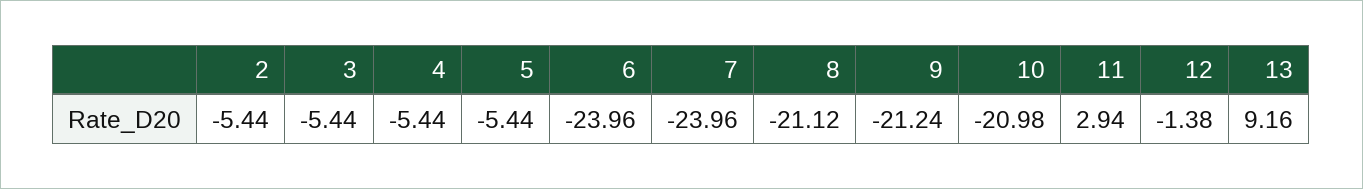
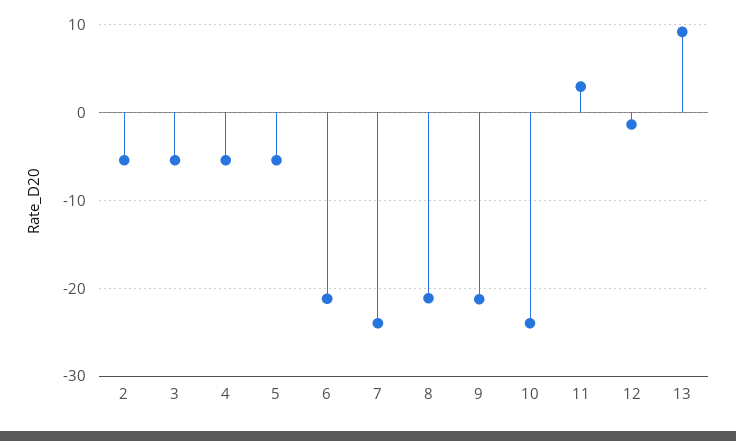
  {
    "2": -5.44,
    "3": -5.44,
    "4": -5.44,
    "5": -5.44,
-   "6": -23.96,
+   "6": -21,
    "7": -23.96,
    "8": -21.12,
    "9": -21.24,
-   "10": -20.98,
+   "10": -24,
    "11": 2.94,
    "12": -1.38,
    "13": 9.16
  }

